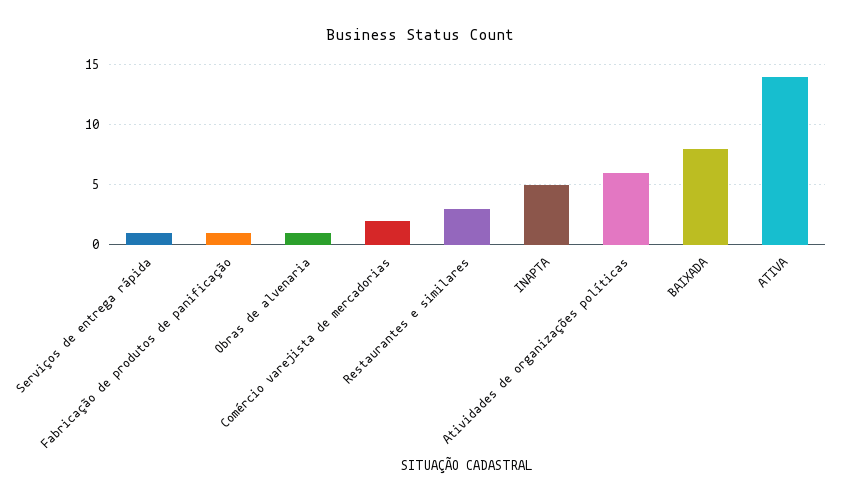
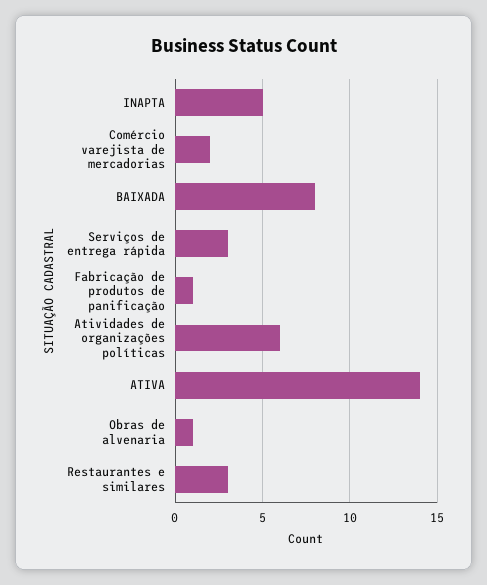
  {
-   "Serviços de entrega rápida": 1,
+   "Serviços de entrega rápida": 3,
    "Fabricação de produtos de panificação": 1,
    "Obras de alvenaria": 1,
    "Comércio varejista de mercadorias": 2,
    "Restaurantes e similares": 3,
    "INAPTA": 5,
    "Atividades de organizações políticas": 6,
    "BAIXADA": 8,
    "ATIVA": 14
  }

